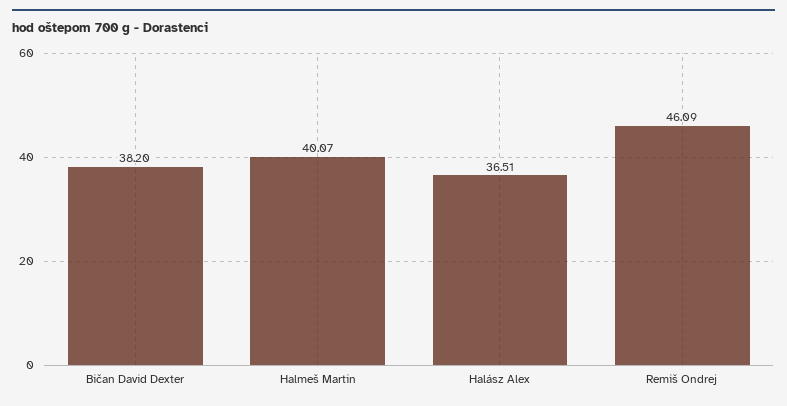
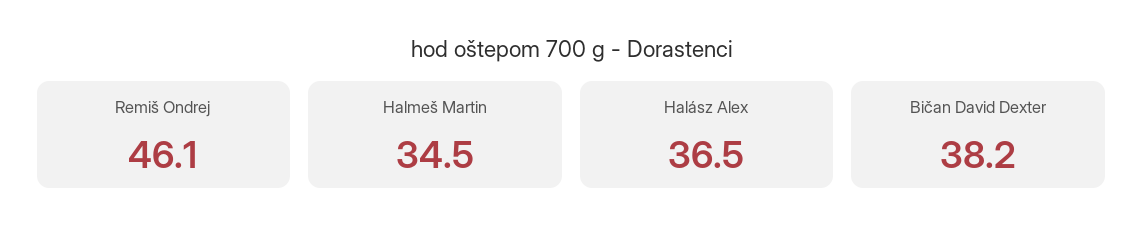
  {
    "Bičan David Dexter": 38.2,
-   "Halmeš Martin": 40.07,
+   "Halmeš Martin": 34.5,
    "Halász Alex": 36.51,
    "Remiš Ondrej": 46.09
  }

